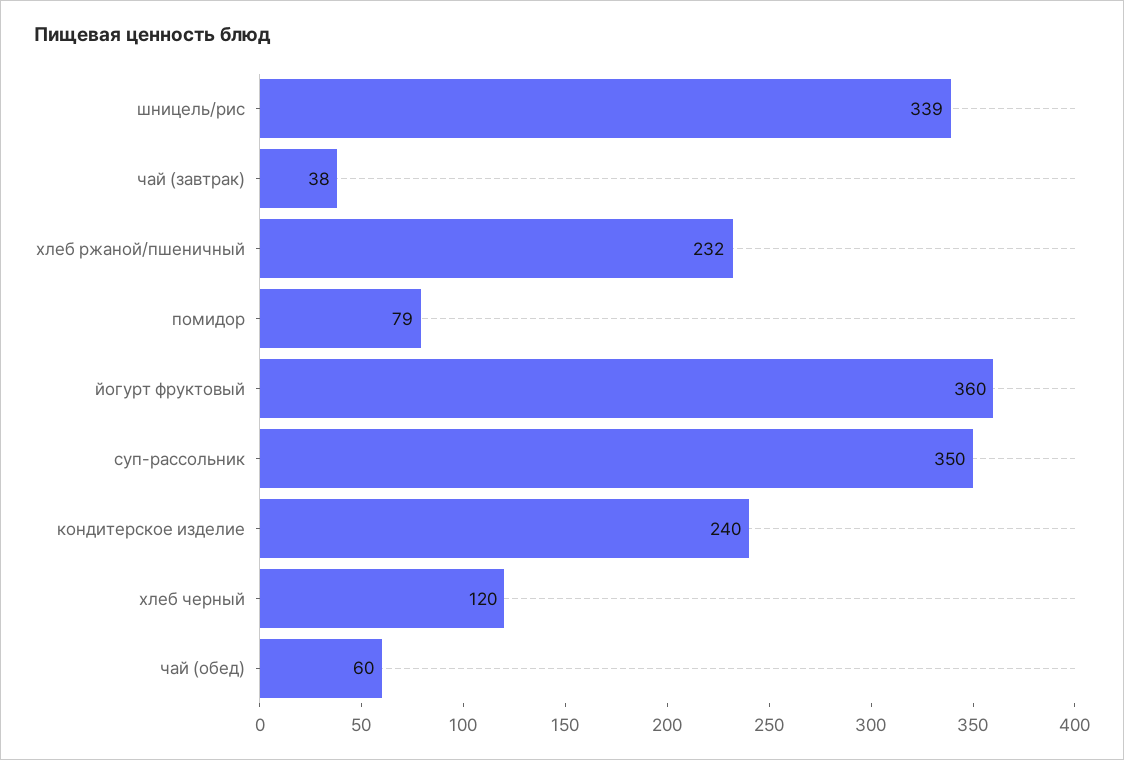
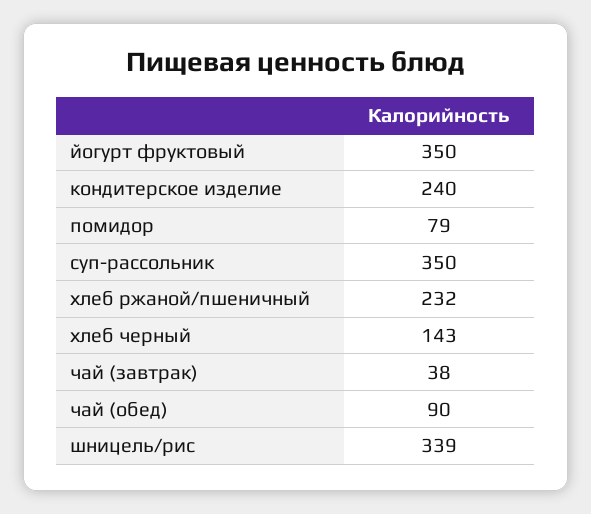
  {
    "шницель/рис": 339,
    "чай (завтрак)": 38,
    "хлеб ржаной/пшеничный": 232,
    "помидор": 79,
-   "йогурт фруктовый": 360,
+   "йогурт фруктовый": 350,
    "суп-рассольник": 350,
    "кондитерское изделие": 240,
-   "хлеб черный": 120,
+   "хлеб черный": 143,
-   "чай (обед)": 60
+   "чай (обед)": 90
  }

